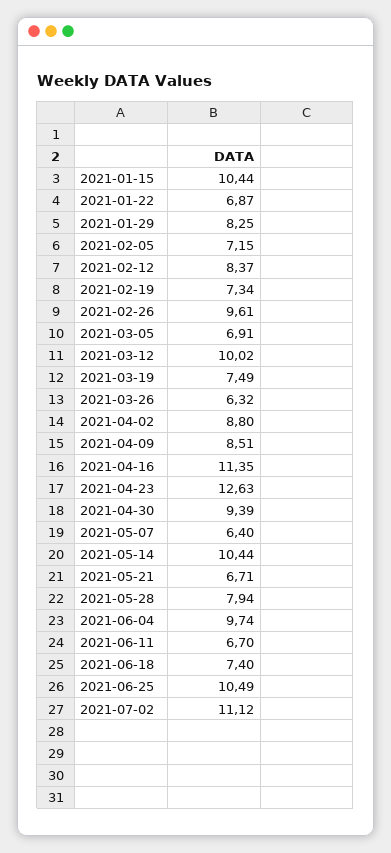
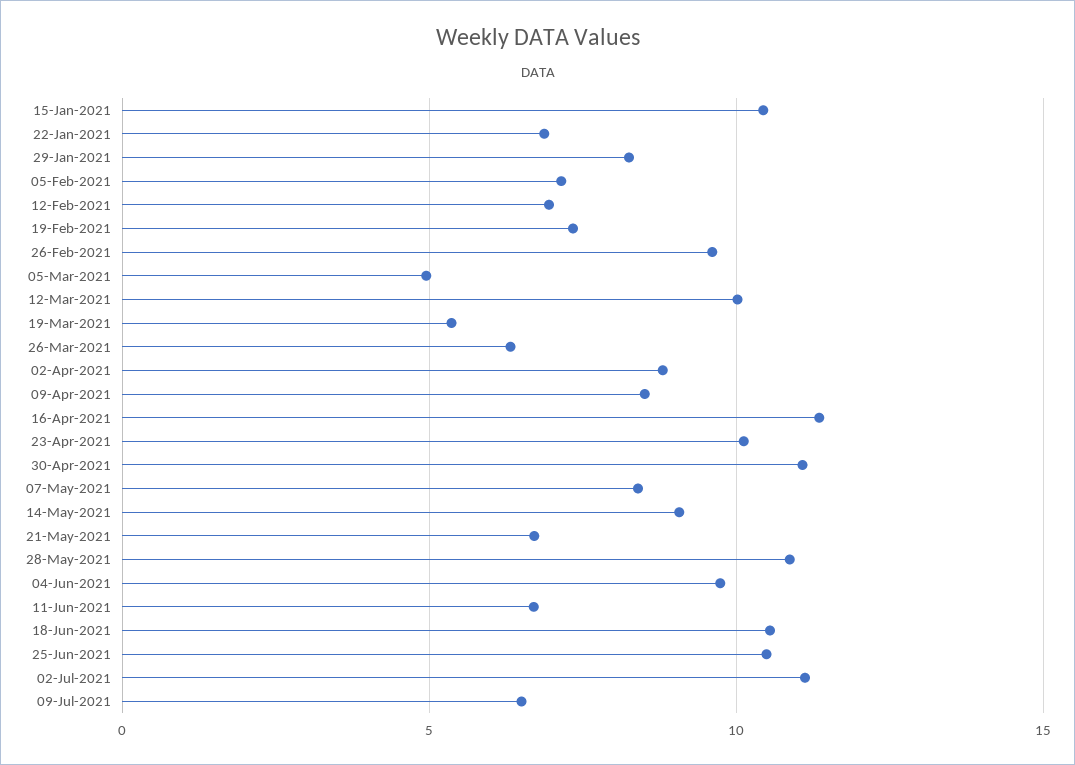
  {
    "2021-01-15": 10.44,
    "2021-01-22": 6.87,
    "2021-01-29": 8.25,
    "2021-02-05": 7.15,
-   "2021-02-12": 8.37,
+   "2021-02-12": 7,
    "2021-02-19": 7.34,
    "2021-02-26": 9.61,
-   "2021-03-05": 6.91,
+   "2021-03-05": 5,
    "2021-03-12": 10.02,
-   "2021-03-19": 7.49,
+   "2021-03-19": 5.5,
    "2021-03-26": 6.32,
    "2021-04-02": 8.8,
    "2021-04-09": 8.51,
    "2021-04-16": 11.35,
-   "2021-04-23": 12.63,
+   "2021-04-23": 10,
-   "2021-04-30": 9.39,
+   "2021-04-30": 11,
-   "2021-05-07": 6.4,
+   "2021-05-07": 8.5,
-   "2021-05-14": 10.44,
+   "2021-05-14": 9,
    "2021-05-21": 6.71,
-   "2021-05-28": 7.94,
+   "2021-05-28": 11,
    "2021-06-04": 9.74,
    "2021-06-11": 6.7,
-   "2021-06-18": 7.4,
+   "2021-06-18": 10.5,
    "2021-06-25": 10.49,
-   "2021-07-02": 11.12
+   "2021-07-02": 11.12,
+   "09-Jul-2021": 6.5
  }

